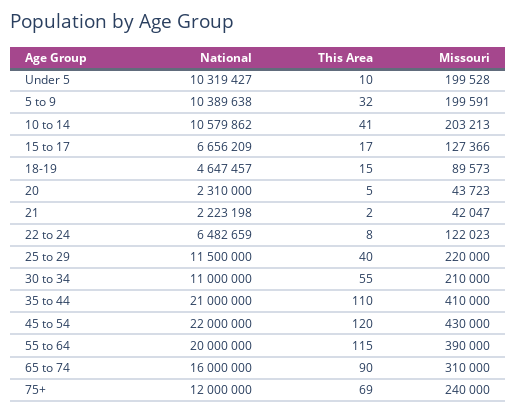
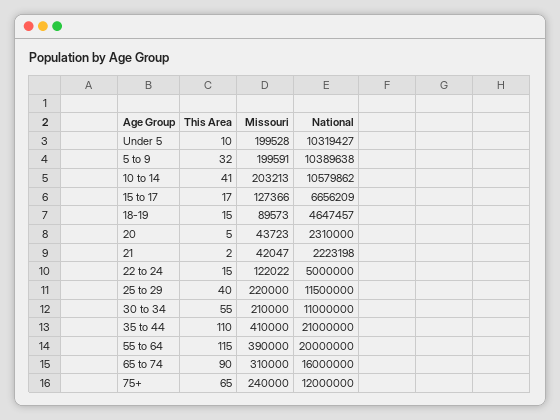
  {
    "National": {
      "Under 5": 10319427,
      "5 to 9": 10389638,
      "10 to 14": 10579862,
      "15 to 17": 6656209,
      "18-19": 4647457,
      "20": 2310000,
      "21": 2223198,
-     "22 to 24": 6482659,
+     "22 to 24": 5000000,
      "25 to 29": 11500000,
      "30 to 34": 11000000,
      "35 to 44": 21000000,
-     "45 to 54": 22000000,
      "55 to 64": 20000000,
      "65 to 74": 16000000,
      "75+": 12000000
    },
    "This Area": {
      "Under 5": 10,
      "5 to 9": 32,
      "10 to 14": 41,
      "15 to 17": 17,
      "18-19": 15,
      "20": 5,
      "21": 2,
-     "22 to 24": 8,
+     "22 to 24": 15,
      "25 to 29": 40,
      "30 to 34": 55,
      "35 to 44": 110,
-     "45 to 54": 120,
      "55 to 64": 115,
      "65 to 74": 90,
-     "75+": 69
+     "75+": 65
    },
    "Missouri": {
      "Under 5": 199528,
      "5 to 9": 199591,
      "10 to 14": 203213,
      "15 to 17": 127366,
      "18-19": 89573,
      "20": 43723,
      "21": 42047,
-     "22 to 24": 122023,
+     "22 to 24": 122022,
      "25 to 29": 220000,
      "30 to 34": 210000,
      "35 to 44": 410000,
-     "45 to 54": 430000,
      "55 to 64": 390000,
      "65 to 74": 310000,
      "75+": 240000
    }
  }

